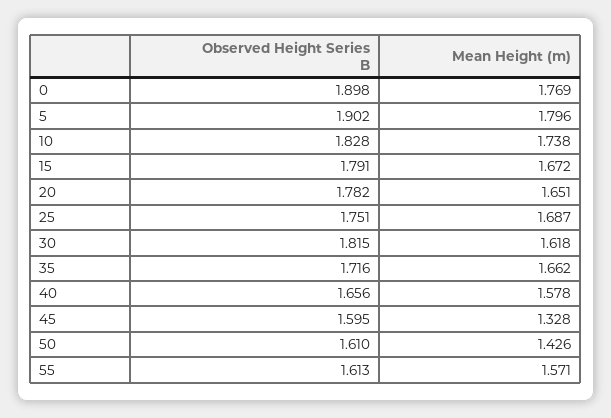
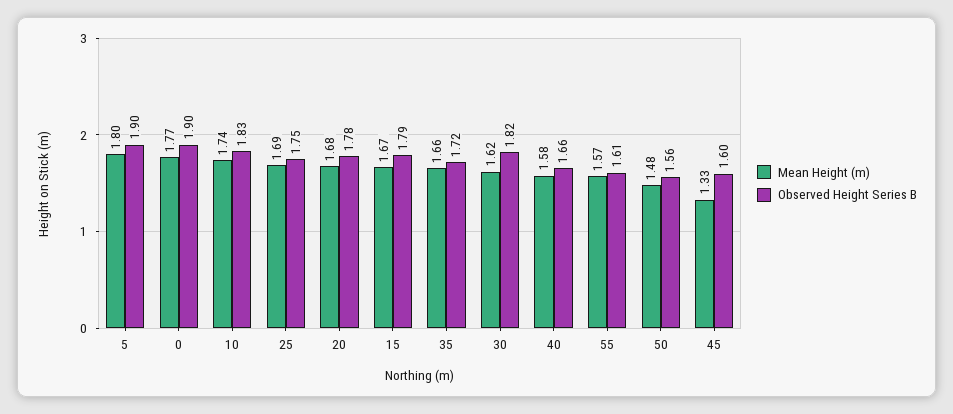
  {
    "Observed Height Series B": {
      "0": 1.898,
      "5": 1.902,
      "10": 1.828,
      "15": 1.791,
      "20": 1.782,
      "25": 1.751,
      "30": 1.815,
      "35": 1.716,
      "40": 1.656,
      "45": 1.595,
-     "50": 1.61,
+     "50": 1.56,
      "55": 1.613
    },
    "Mean Height (m)": {
      "0": 1.769,
      "5": 1.796,
      "10": 1.738,
      "15": 1.672,
-     "20": 1.651,
+     "20": 1.68,
      "25": 1.687,
      "30": 1.618,
      "35": 1.662,
      "40": 1.578,
      "45": 1.328,
-     "50": 1.426,
+     "50": 1.48,
      "55": 1.571
    }
  }

